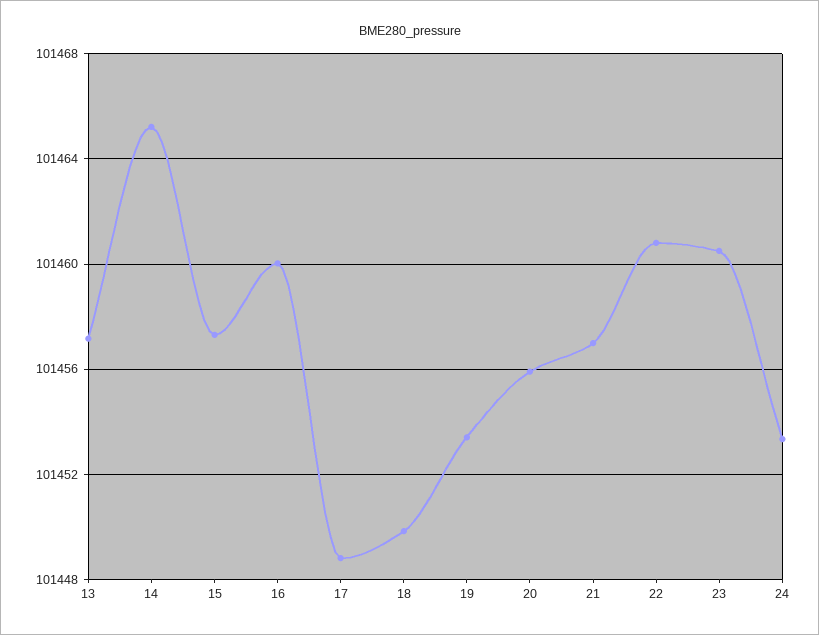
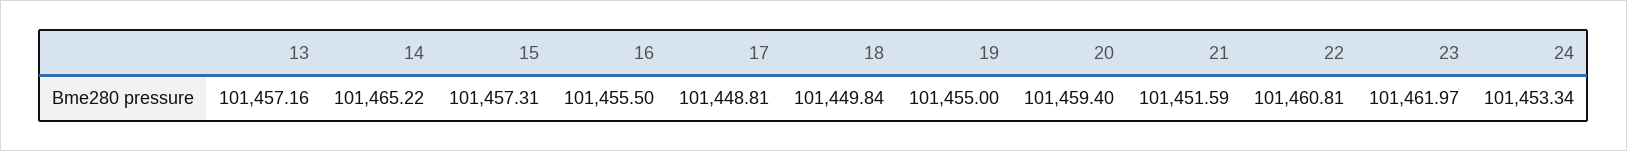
  {
    "13": 101457.16,
    "14": 101465.22,
    "15": 101457.31,
-   "16": 101460,
+   "16": 101455.5,
    "17": 101448.81,
    "18": 101449.84,
-   "19": 101453.5,
+   "19": 101455,
-   "20": 101456,
+   "20": 101459.4,
-   "21": 101457,
+   "21": 101451.59,
    "22": 101460.81,
-   "23": 101460.5,
+   "23": 101461.97,
    "24": 101453.34
  }

